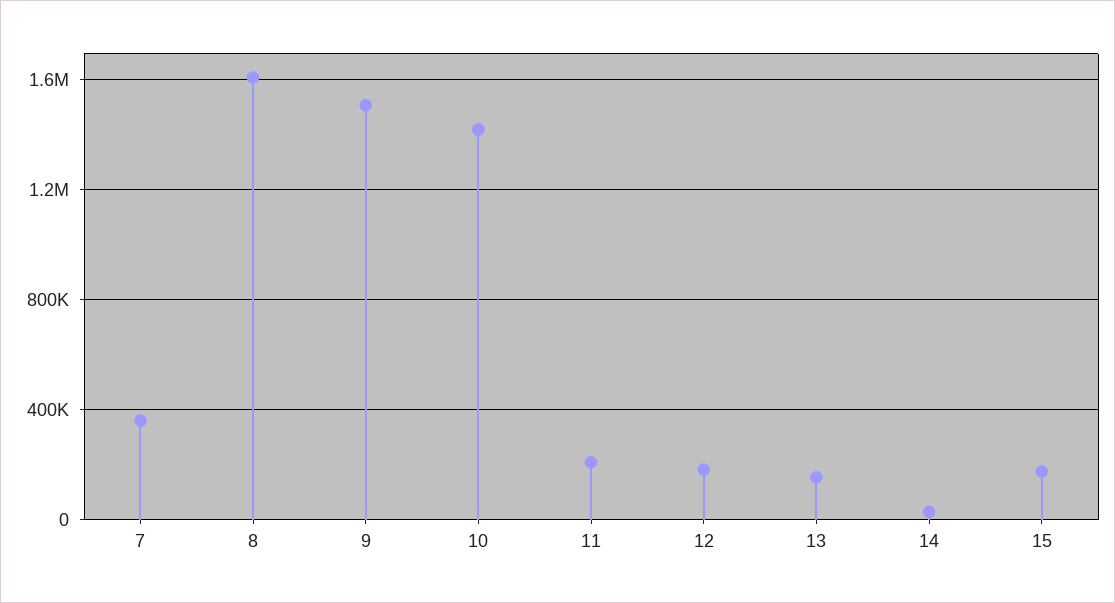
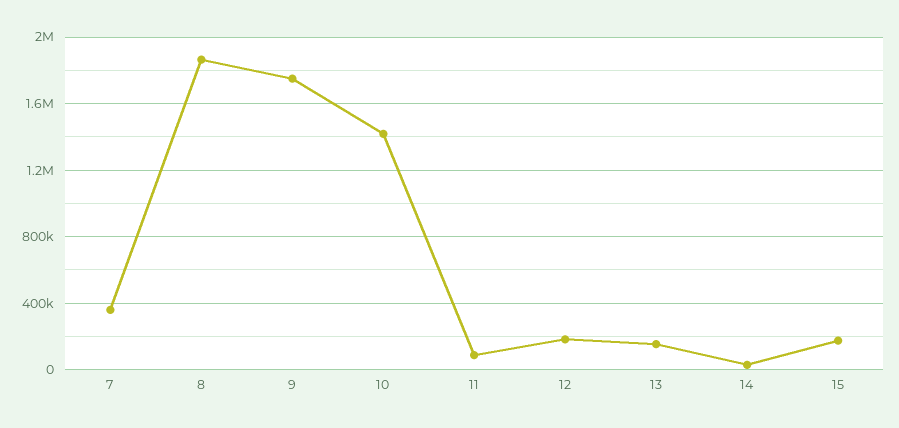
  {
    "7": 350000,
-   "8": 1600000,
+   "8": 1850000,
-   "9": 1500000,
+   "9": 1750000,
    "10": 1400000,
-   "11": 200000,
+   "11": 100000,
    "12": 200000,
    "13": 150000,
    "14": 50000,
    "15": 200000
  }

